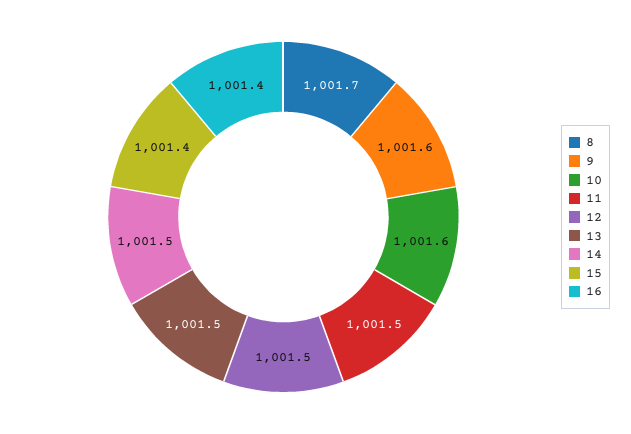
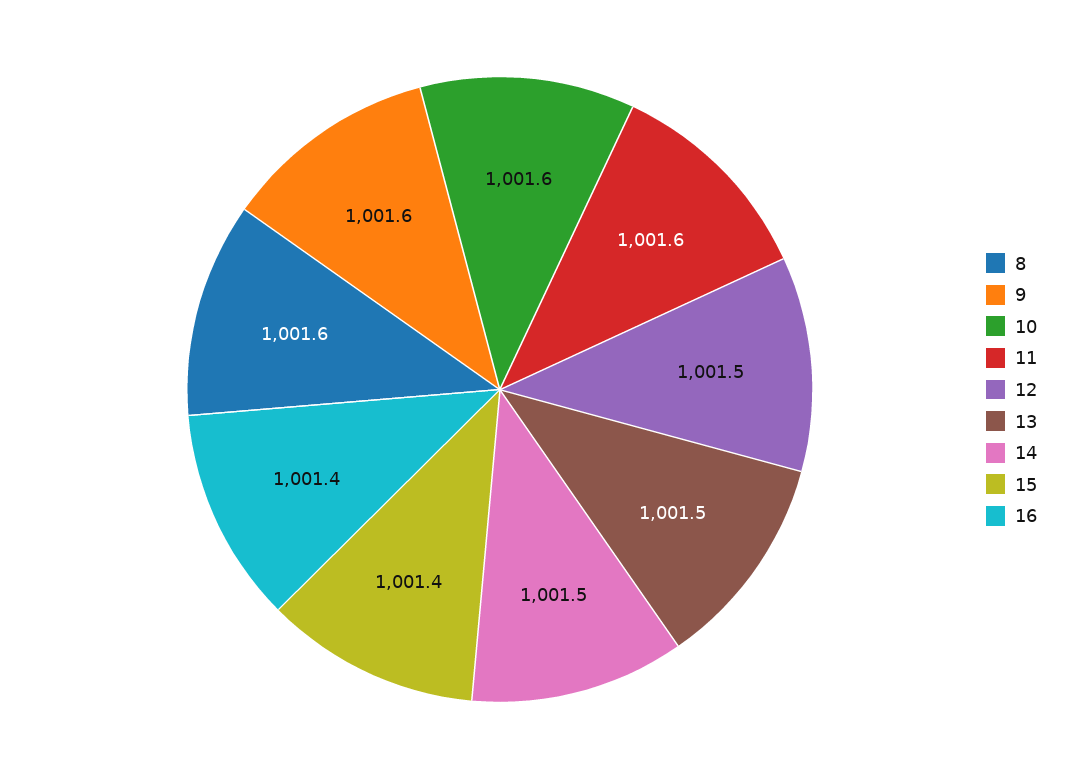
  {
-   "8": 1001.7,
+   "8": 1001.6,
    "9": 1001.6,
    "10": 1001.6,
-   "11": 1001.5,
+   "11": 1001.6,
    "12": 1001.5,
    "13": 1001.5,
    "14": 1001.5,
    "15": 1001.4,
    "16": 1001.4
  }

